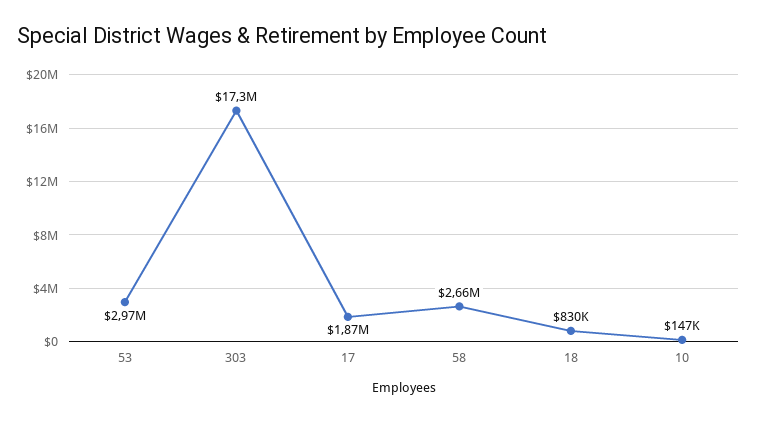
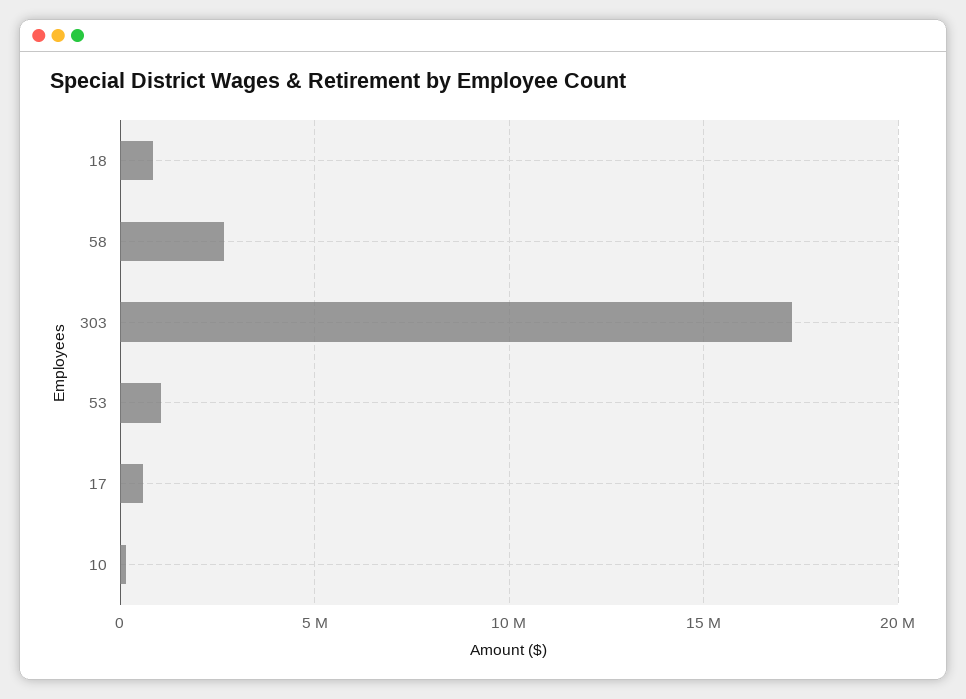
  {
-   "53": 2970000,
+   "53": 1000000,
    "303": 17300000,
-   "17": 1870000,
+   "17": 500000,
    "58": 2660000,
    "18": 830000,
    "10": 147000
  }

